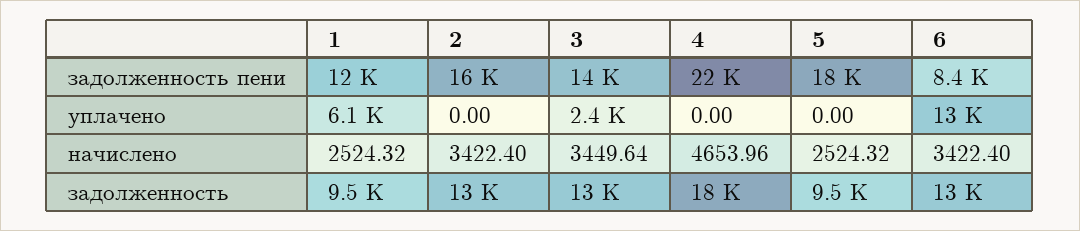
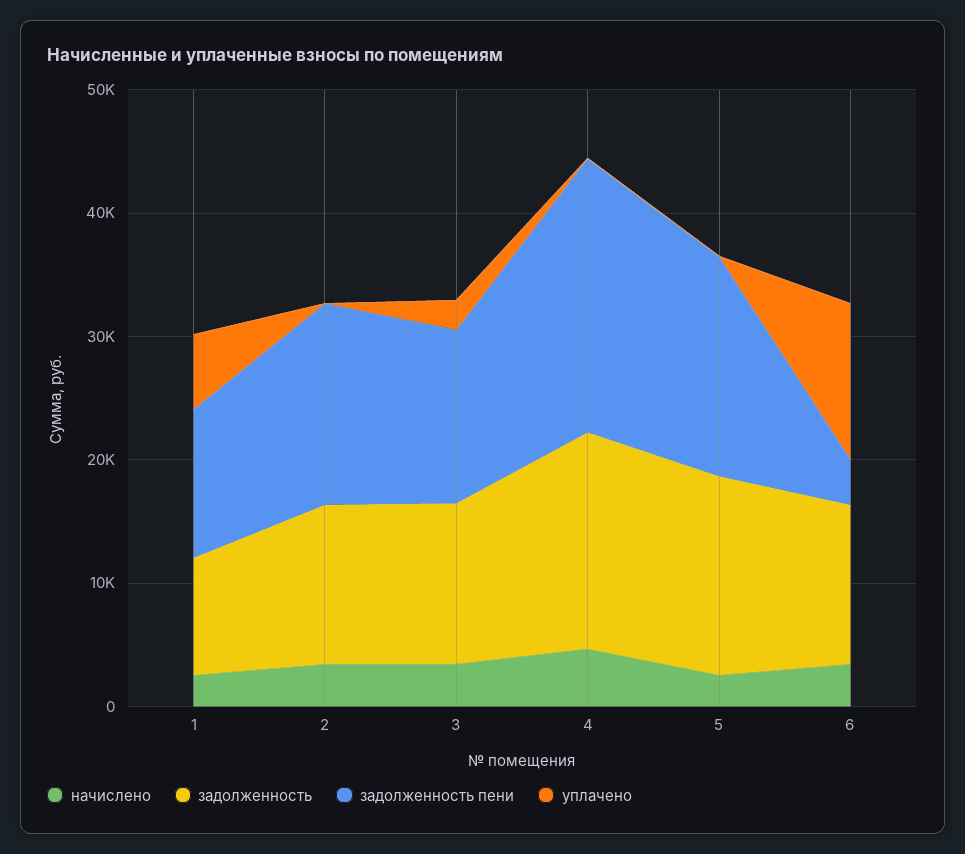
  {
    "задолженность пени": {
      "1": 12000,
      "2": 16000,
      "3": 14000,
      "4": 22000,
      "5": 18000,
-     "6": 8400
+     "6": 4000
    },
    "уплачено": {
      "1": 6100,
      "2": 0,
      "3": 2400,
      "4": 0,
      "5": 0,
      "6": 13000
    },
    "начислено": {
      "1": 2524.32,
      "2": 3422.4,
      "3": 3449.64,
      "4": 4653.96,
      "5": 2524.32,
      "6": 3422.4
    },
    "задолженность": {
      "1": 9500,
      "2": 13000,
      "3": 13000,
      "4": 18000,
-     "5": 9500,
+     "5": 16000,
      "6": 13000
    }
  }

